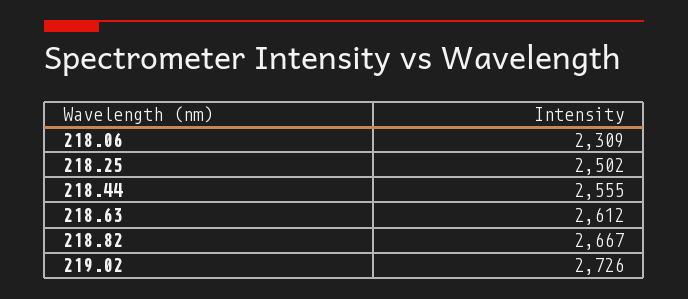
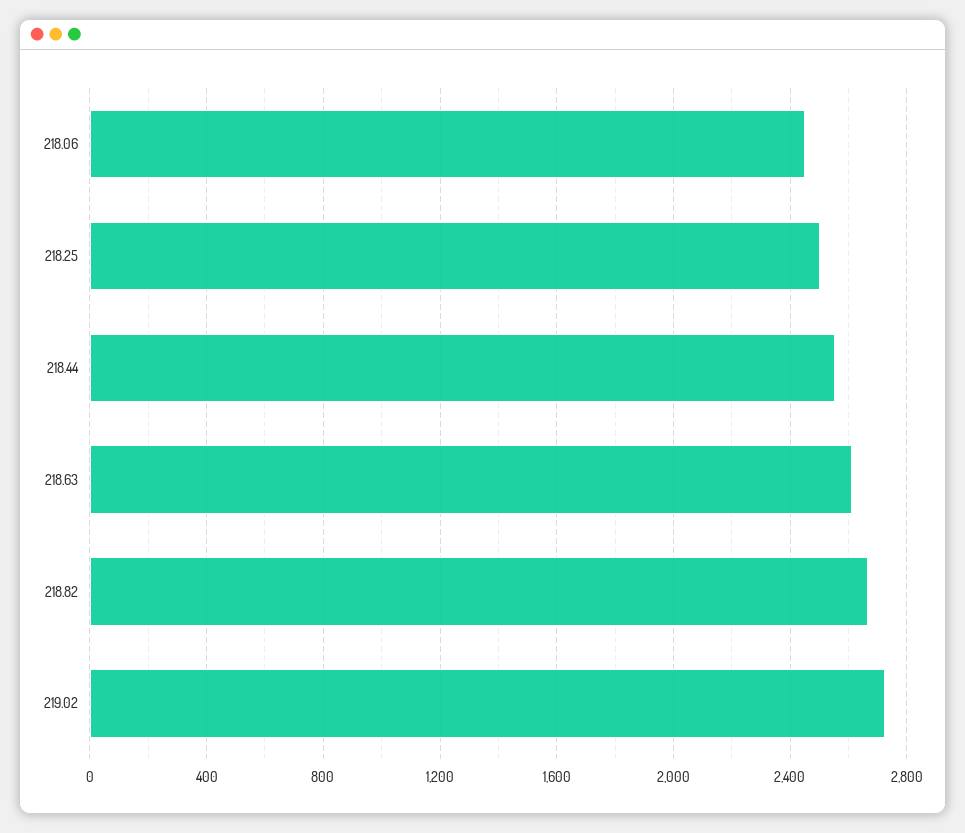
  {
-   "218.06": 2309,
+   "218.06": 2450,
    "218.25": 2502,
    "218.44": 2555,
    "218.63": 2612,
    "218.82": 2667,
    "219.02": 2726
  }

